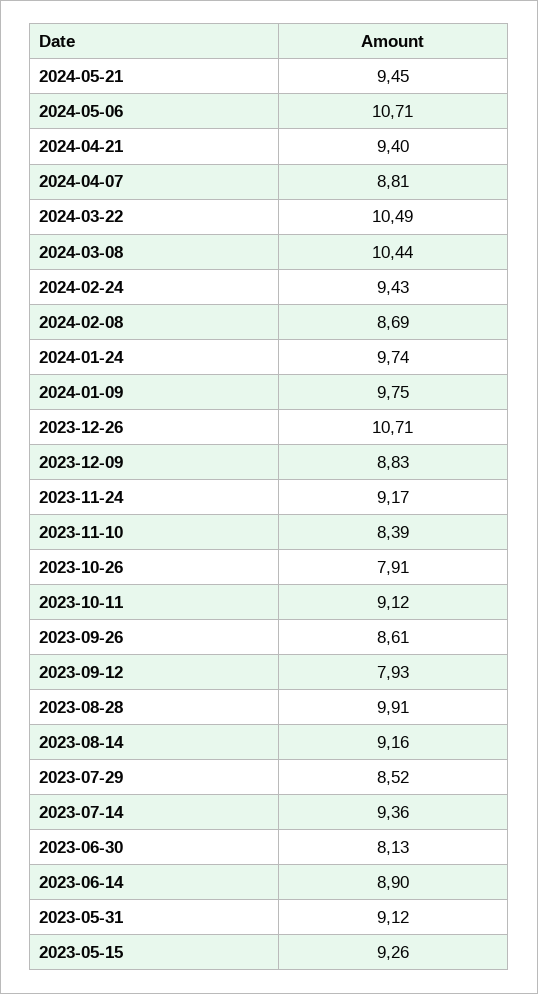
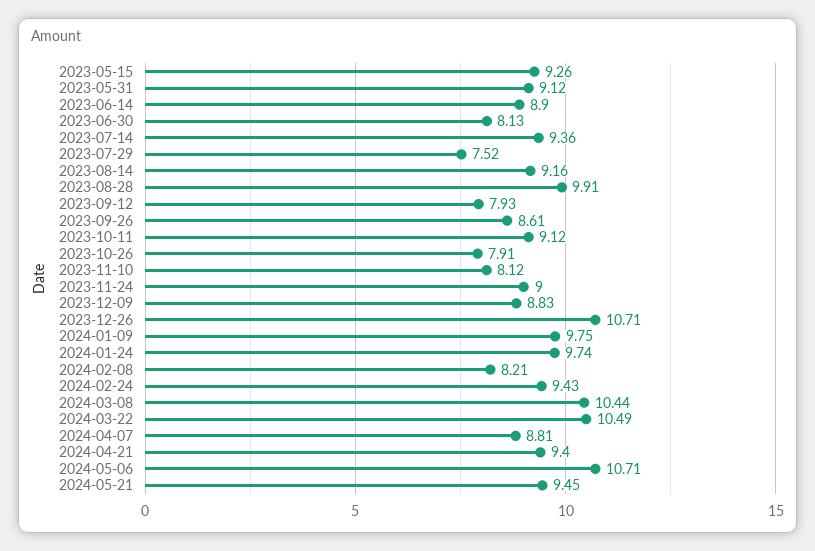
  {
    "2024-05-21": 9.45,
    "2024-05-06": 10.71,
    "2024-04-21": 9.4,
    "2024-04-07": 8.81,
    "2024-03-22": 10.49,
    "2024-03-08": 10.44,
    "2024-02-24": 9.43,
-   "2024-02-08": 8.69,
+   "2024-02-08": 8.21,
    "2024-01-24": 9.74,
    "2024-01-09": 9.75,
    "2023-12-26": 10.71,
    "2023-12-09": 8.83,
-   "2023-11-24": 9.17,
+   "2023-11-24": 9,
-   "2023-11-10": 8.39,
+   "2023-11-10": 8.12,
    "2023-10-26": 7.91,
    "2023-10-11": 9.12,
    "2023-09-26": 8.61,
    "2023-09-12": 7.93,
    "2023-08-28": 9.91,
    "2023-08-14": 9.16,
-   "2023-07-29": 8.52,
+   "2023-07-29": 7.52,
    "2023-07-14": 9.36,
    "2023-06-30": 8.13,
    "2023-06-14": 8.9,
    "2023-05-31": 9.12,
    "2023-05-15": 9.26
  }

